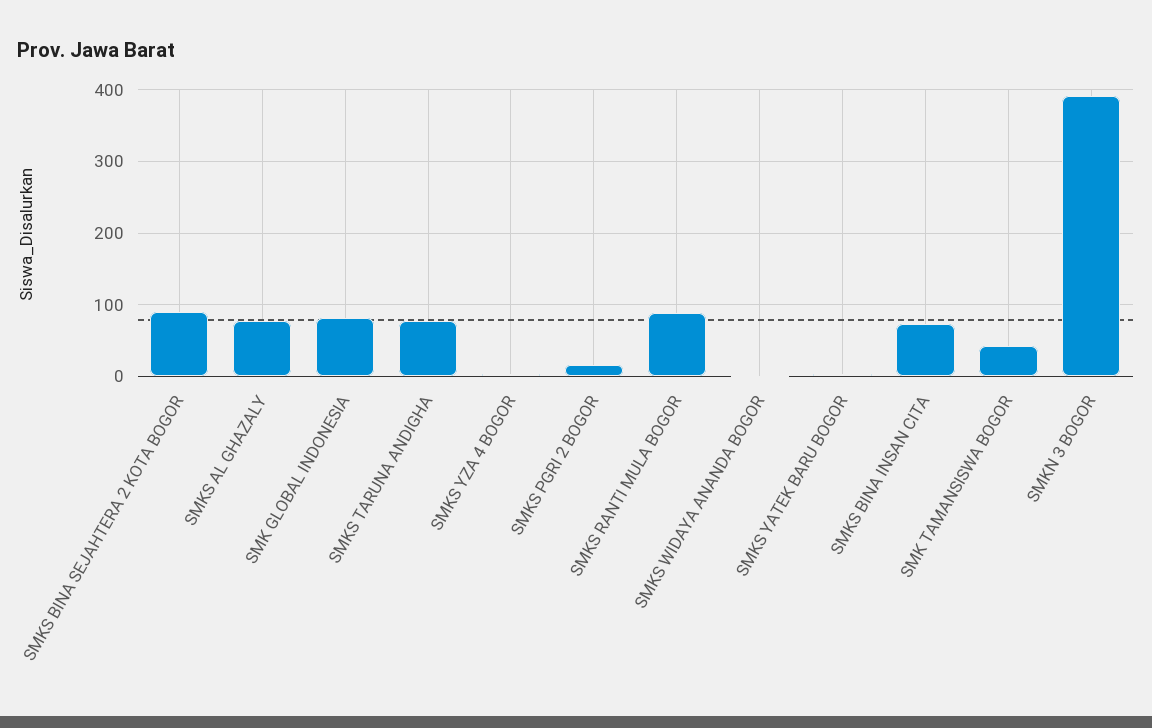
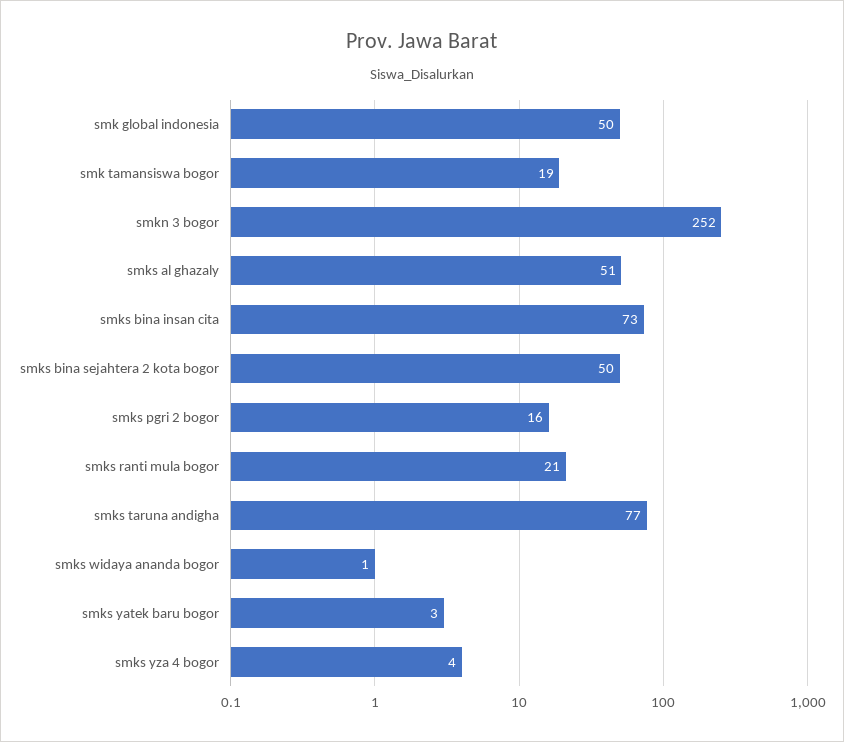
  {
-   "SMKS BINA SEJAHTERA 2 KOTA BOGOR": 90,
+   "SMKS BINA SEJAHTERA 2 KOTA BOGOR": 50,
-   "SMKS AL GHAZALY": 80,
+   "SMKS AL GHAZALY": 51,
-   "SMK GLOBAL INDONESIA": 80,
+   "SMK GLOBAL INDONESIA": 50,
    "SMKS TARUNA ANDIGHA": 77,
    "SMKS YZA 4 BOGOR": 4,
    "SMKS PGRI 2 BOGOR": 16,
-   "SMKS RANTI MULA BOGOR": 90,
+   "SMKS RANTI MULA BOGOR": 21,
    "SMKS WIDAYA ANANDA BOGOR": 1,
    "SMKS YATEK BARU BOGOR": 3,
    "SMKS BINA INSAN CITA": 73,
-   "SMK TAMANSISWA BOGOR": 40,
+   "SMK TAMANSISWA BOGOR": 19,
-   "SMKN 3 BOGOR": 390
+   "SMKN 3 BOGOR": 252
  }

